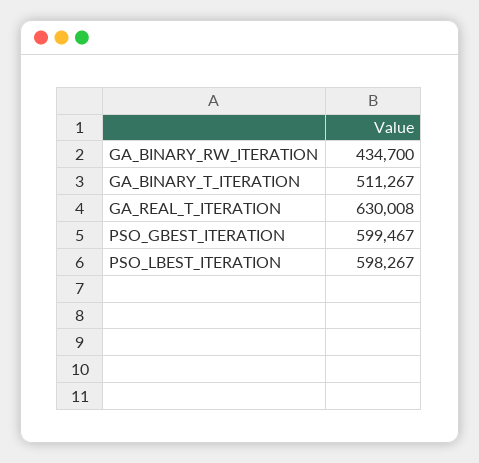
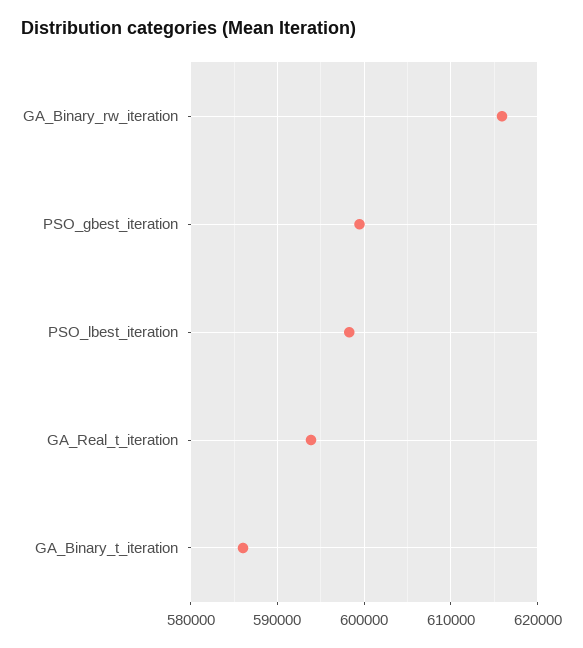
  {
-   "GA_BINARY_RW_ITERATION": 434700,
+   "GA_BINARY_RW_ITERATION": 616000,
-   "GA_BINARY_T_ITERATION": 511267,
+   "GA_BINARY_T_ITERATION": 586000,
-   "GA_REAL_T_ITERATION": 630008,
+   "GA_REAL_T_ITERATION": 594000,
    "PSO_GBEST_ITERATION": 599467,
    "PSO_LBEST_ITERATION": 598267
  }

